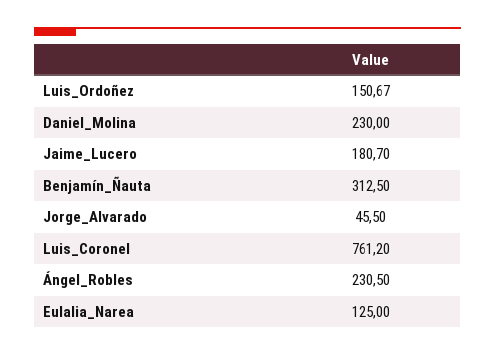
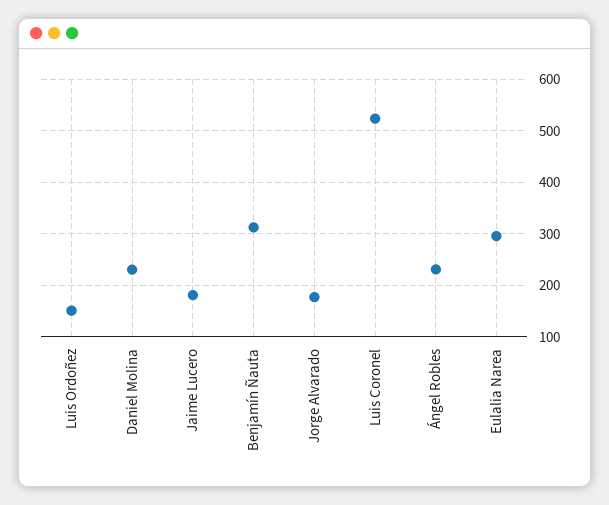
  {
    "Luis_Ordoñez": 150.67,
    "Daniel_Molina": 230,
    "Jaime_Lucero": 180.7,
    "Benjamín_Ñauta": 312.5,
-   "Jorge_Alvarado": 45.5,
+   "Jorge_Alvarado": 180,
-   "Luis_Coronel": 761.2,
+   "Luis_Coronel": 520,
    "Ángel_Robles": 230.5,
-   "Eulalia_Narea": 125
+   "Eulalia_Narea": 300
  }

